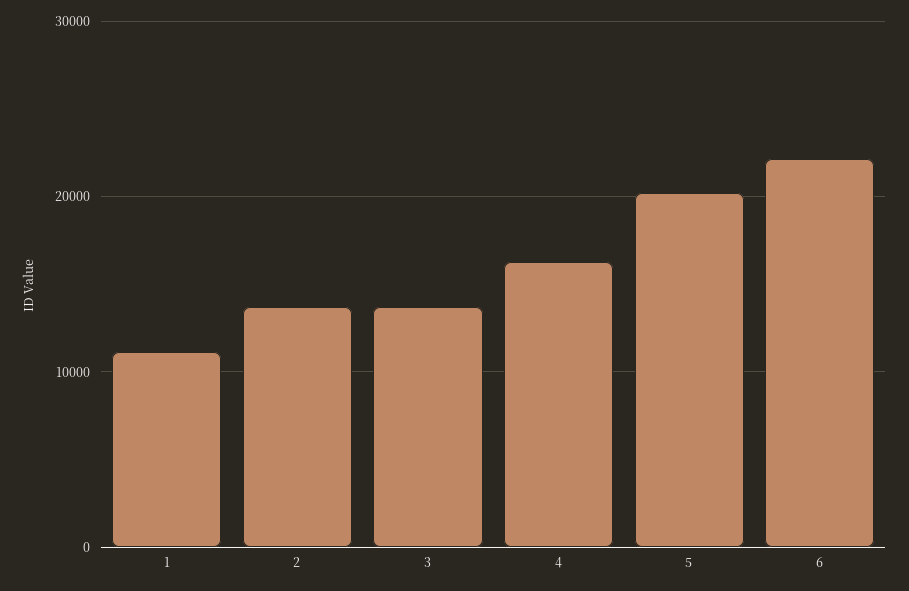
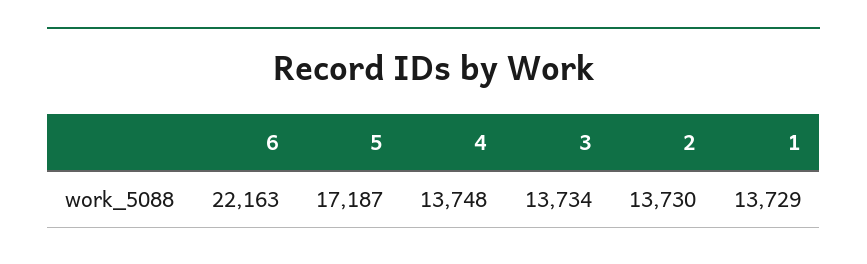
  {
-   "1": 11000,
+   "1": 13729,
    "2": 13730,
    "3": 13734,
-   "4": 16000,
+   "4": 13748,
-   "5": 20000,
+   "5": 17187,
    "6": 22163
  }

